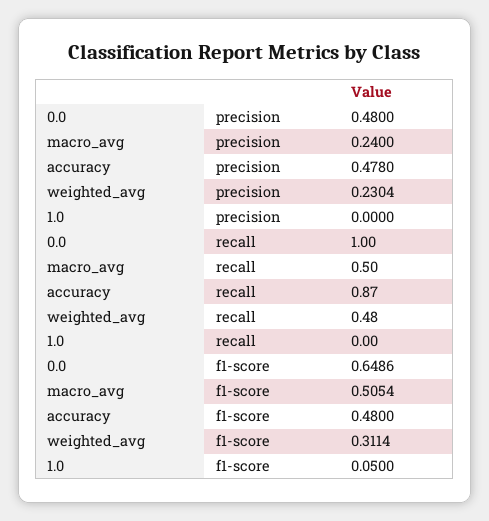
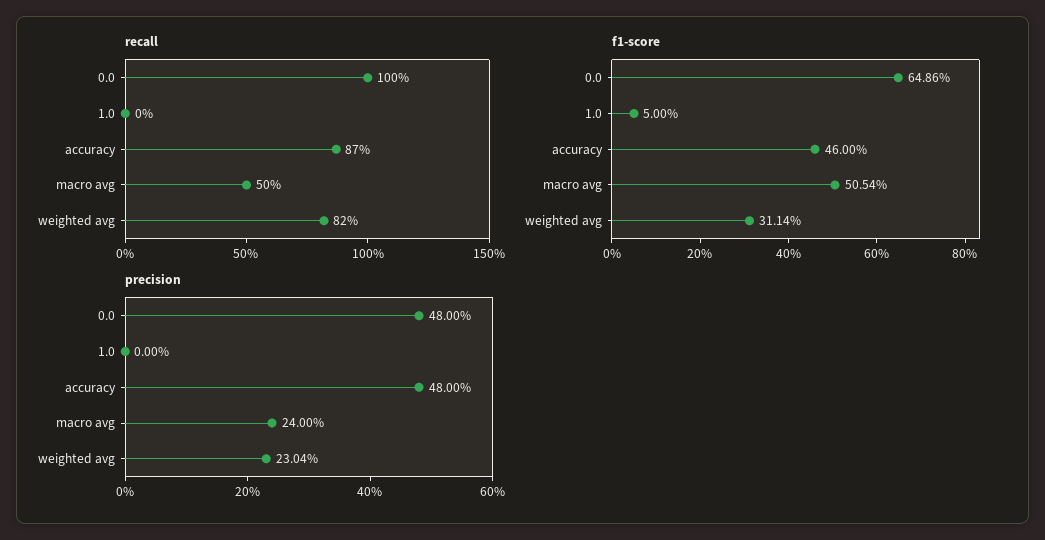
  {
    "precision": {
      "0.0": 0.48,
      "macro_avg": 0.24,
-     "accuracy": 0.478,
+     "accuracy": 0.48,
      "weighted_avg": 0.2304,
      "1.0": 0
    },
    "recall": {
      "0.0": 1,
      "macro_avg": 0.5,
      "accuracy": 0.87,
-     "weighted_avg": 0.48,
+     "weighted_avg": 0.82,
      "1.0": 0
    },
    "f1-score": {
      "0.0": 0.6486,
      "macro_avg": 0.5054,
-     "accuracy": 0.48,
+     "accuracy": 0.46,
      "weighted_avg": 0.3114,
      "1.0": 0.05
    }
  }

